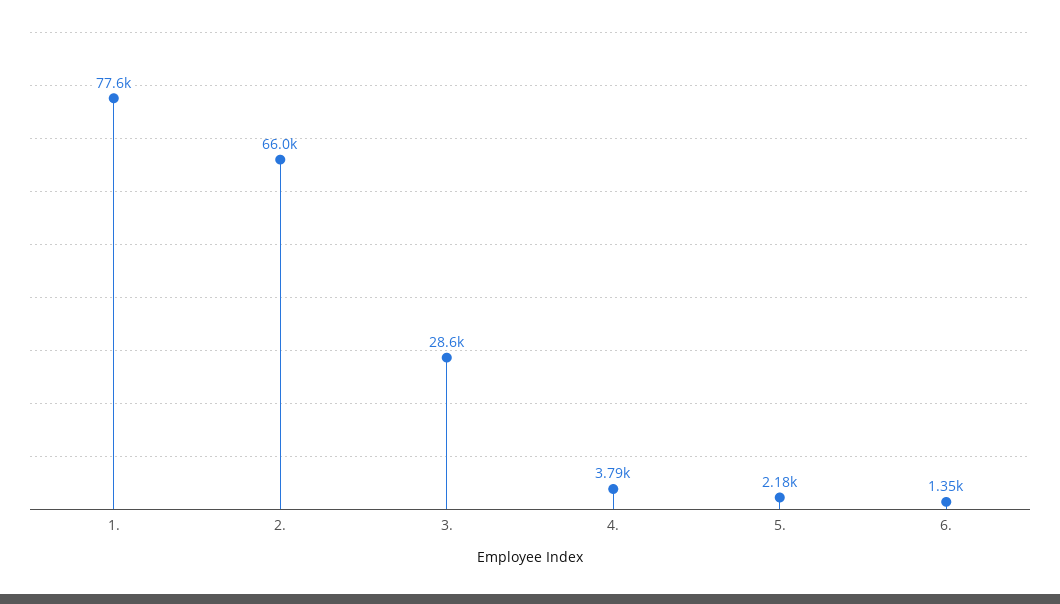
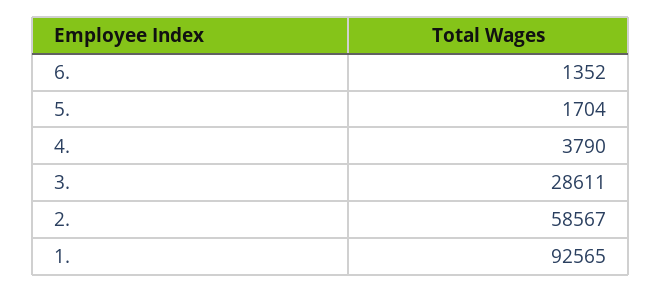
  {
-   "1.": 77600,
+   "1.": 92565,
-   "2.": 66000,
+   "2.": 58567,
    "3.": 28611,
    "4.": 3790,
-   "5.": 2180,
+   "5.": 1704,
    "6.": 1352
  }

